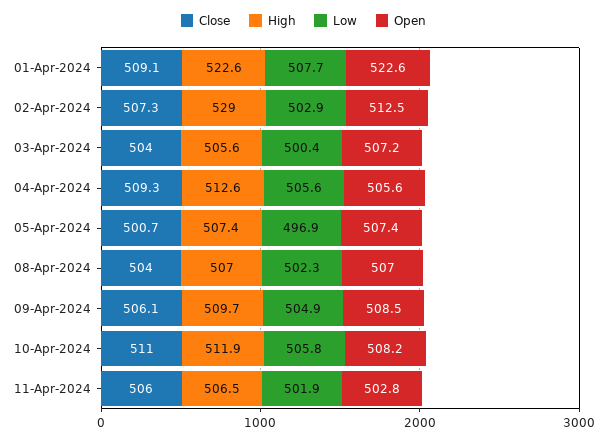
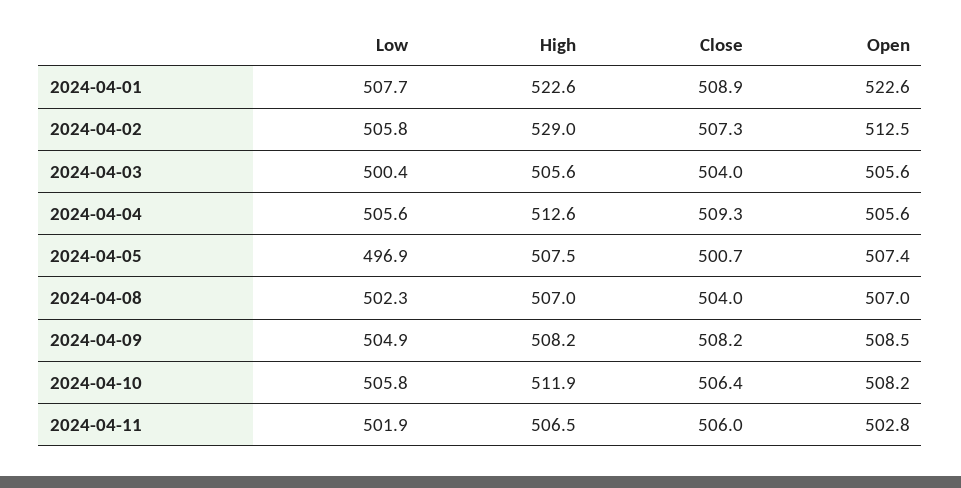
  {
    "Close": {
-     "01-Apr-2024": 509.1,
+     "01-Apr-2024": 508.9,
      "02-Apr-2024": 507.3,
      "03-Apr-2024": 504,
      "04-Apr-2024": 509.3,
      "05-Apr-2024": 500.7,
      "08-Apr-2024": 504,
-     "09-Apr-2024": 506.1,
+     "09-Apr-2024": 508.2,
-     "10-Apr-2024": 511,
+     "10-Apr-2024": 506.4,
      "11-Apr-2024": 506
    },
    "High": {
      "01-Apr-2024": 522.6,
      "02-Apr-2024": 529,
      "03-Apr-2024": 505.6,
      "04-Apr-2024": 512.6,
-     "05-Apr-2024": 507.4,
+     "05-Apr-2024": 507.5,
      "08-Apr-2024": 507,
-     "09-Apr-2024": 509.7,
+     "09-Apr-2024": 508.2,
      "10-Apr-2024": 511.9,
      "11-Apr-2024": 506.5
    },
    "Low": {
      "01-Apr-2024": 507.7,
-     "02-Apr-2024": 502.9,
+     "02-Apr-2024": 505.8,
      "03-Apr-2024": 500.4,
      "04-Apr-2024": 505.6,
      "05-Apr-2024": 496.9,
      "08-Apr-2024": 502.3,
      "09-Apr-2024": 504.9,
      "10-Apr-2024": 505.8,
      "11-Apr-2024": 501.9
    },
    "Open": {
      "01-Apr-2024": 522.6,
      "02-Apr-2024": 512.5,
-     "03-Apr-2024": 507.2,
+     "03-Apr-2024": 505.6,
      "04-Apr-2024": 505.6,
      "05-Apr-2024": 507.4,
      "08-Apr-2024": 507,
      "09-Apr-2024": 508.5,
      "10-Apr-2024": 508.2,
      "11-Apr-2024": 502.8
    }
  }

